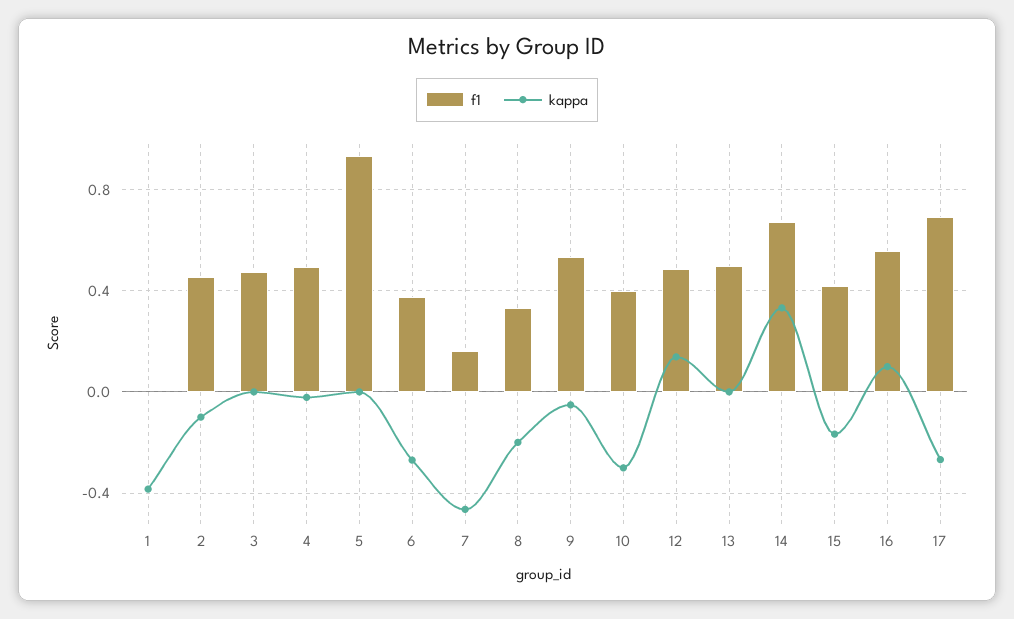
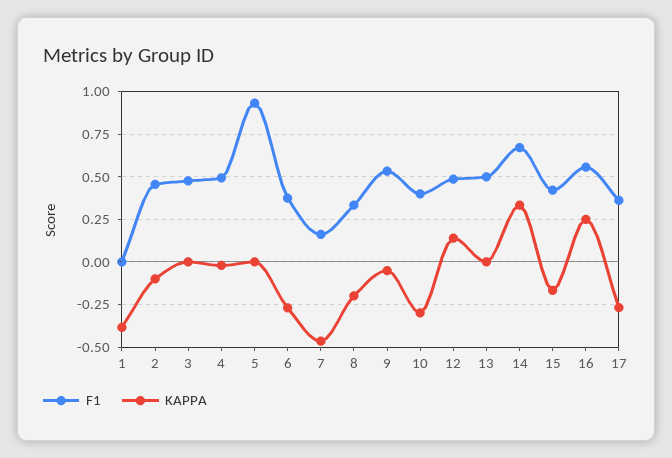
  {
    "f1": {
      "1": 0,
      "2": 0.45,
      "3": 0.5,
      "4": 0.5,
      "5": 0.95,
      "6": 0.4,
      "7": 0.15,
      "8": 0.35,
      "9": 0.55,
      "10": 0.4,
      "12": 0.5,
      "13": 0.5,
      "14": 0.65,
      "15": 0.4,
      "16": 0.55,
-     "17": 0.7
+     "17": 0.35
    },
    "kappa": {
      "1": -0.4,
      "2": -0.1,
      "3": 0,
      "4": 0,
      "5": 0,
      "6": -0.25,
      "7": -0.45,
      "8": -0.2,
      "9": -0.05,
      "10": -0.3,
      "12": 0.15,
      "13": 0,
      "14": 0.35,
      "15": -0.15,
-     "16": 0.1,
+     "16": 0.25,
      "17": -0.25
    }
  }

